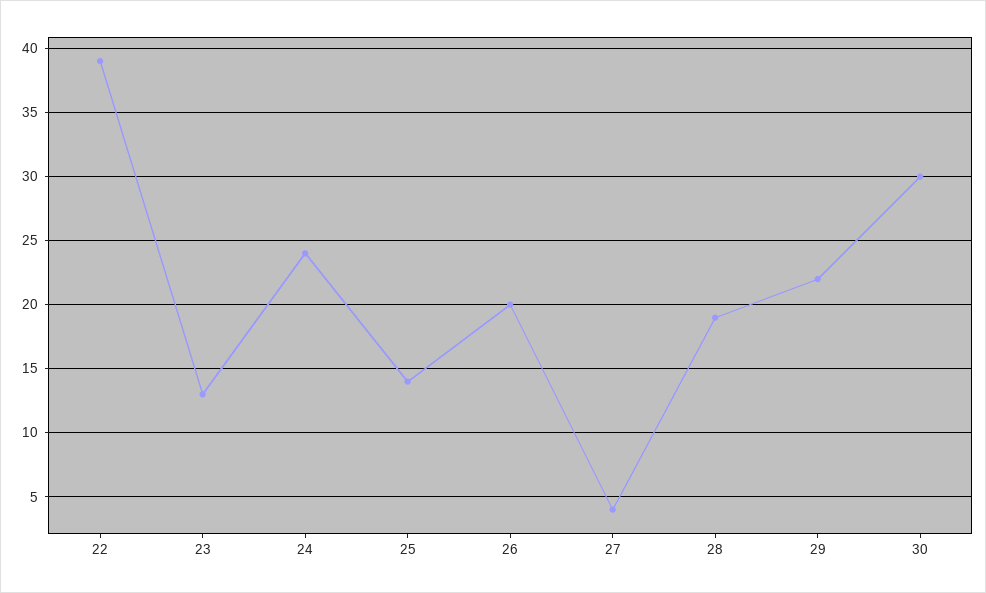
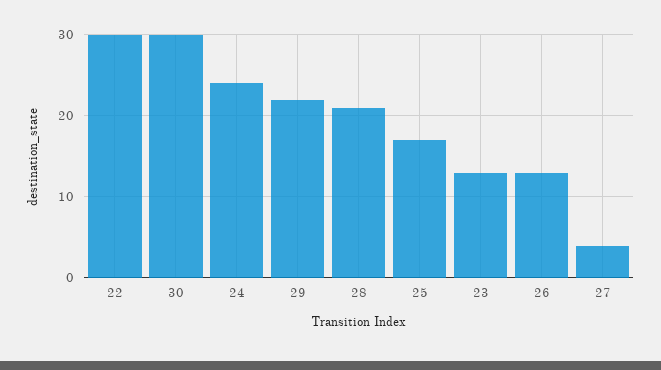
  {
-   "22": 39,
+   "22": 30,
    "23": 13,
    "24": 24,
-   "25": 14,
+   "25": 17,
-   "26": 20,
+   "26": 13,
    "27": 4,
-   "28": 19,
+   "28": 21,
    "29": 22,
    "30": 30
  }

